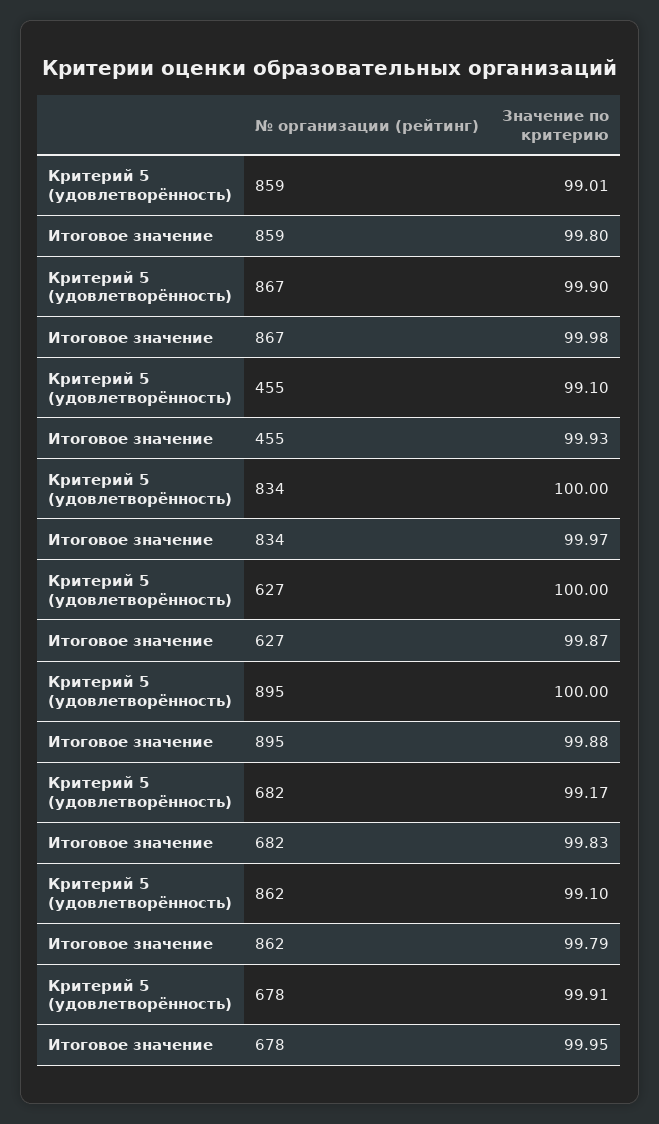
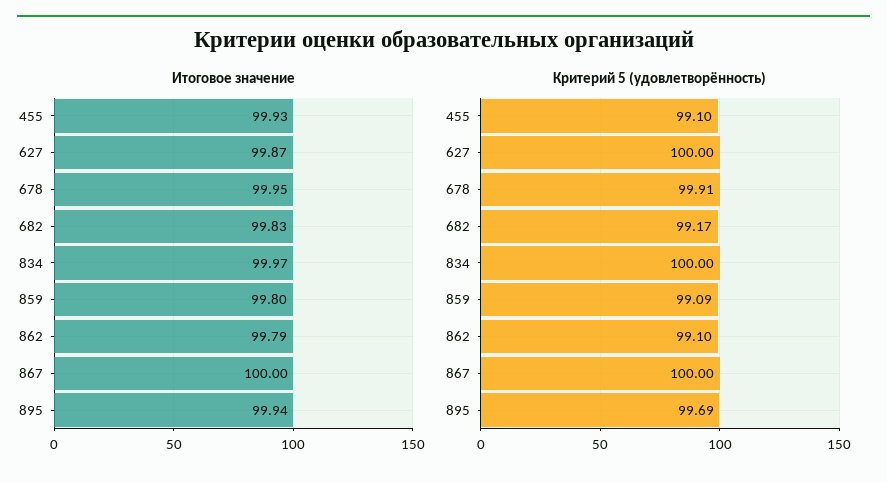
  {
    "Критерий 5 (удовлетворённость)": {
-     "859": 99.01,
+     "859": 99.09,
-     "867": 99.9,
+     "867": 100,
      "455": 99.1,
      "834": 100,
      "627": 100,
-     "895": 100,
+     "895": 99.69,
      "682": 99.17,
      "862": 99.1,
      "678": 99.91
    },
    "Итоговое значение": {
      "859": 99.8,
-     "867": 99.98,
+     "867": 100,
      "455": 99.93,
      "834": 99.97,
      "627": 99.87,
-     "895": 99.88,
+     "895": 99.94,
      "682": 99.83,
      "862": 99.79,
      "678": 99.95
    }
  }

